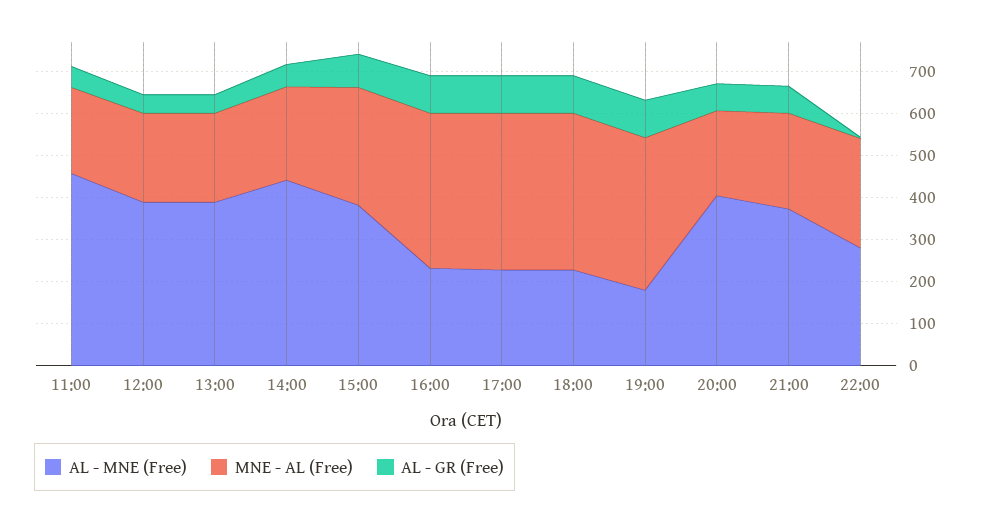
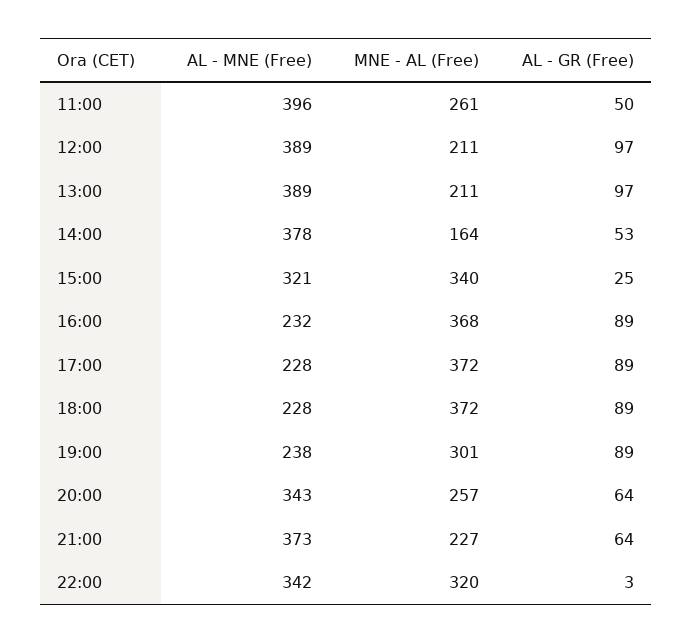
  {
    "AL - MNE (Free)": {
-     "11:00": 460,
+     "11:00": 396,
      "12:00": 389,
      "13:00": 389,
-     "14:00": 440,
+     "14:00": 378,
-     "15:00": 380,
+     "15:00": 321,
      "16:00": 232,
      "17:00": 228,
      "18:00": 228,
-     "19:00": 180,
+     "19:00": 238,
-     "20:00": 400,
+     "20:00": 343,
      "21:00": 373,
-     "22:00": 280
+     "22:00": 342
    },
    "MNE - AL (Free)": {
-     "11:00": 200,
+     "11:00": 261,
      "12:00": 211,
      "13:00": 211,
-     "14:00": 220,
+     "14:00": 164,
-     "15:00": 280,
+     "15:00": 340,
      "16:00": 368,
      "17:00": 372,
      "18:00": 372,
-     "19:00": 360,
+     "19:00": 301,
-     "20:00": 200,
+     "20:00": 257,
      "21:00": 227,
-     "22:00": 260
+     "22:00": 320
    },
    "AL - GR (Free)": {
      "11:00": 50,
-     "12:00": 40,
+     "12:00": 97,
-     "13:00": 40,
+     "13:00": 97,
      "14:00": 53,
-     "15:00": 80,
+     "15:00": 25,
      "16:00": 89,
      "17:00": 89,
      "18:00": 89,
      "19:00": 89,
      "20:00": 64,
      "21:00": 64,
      "22:00": 3
    }
  }

